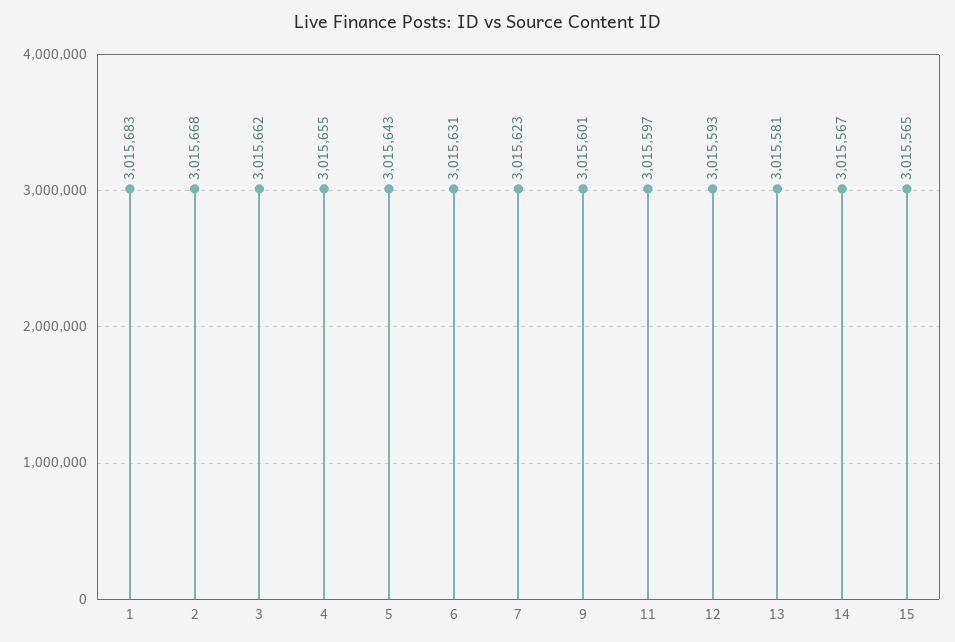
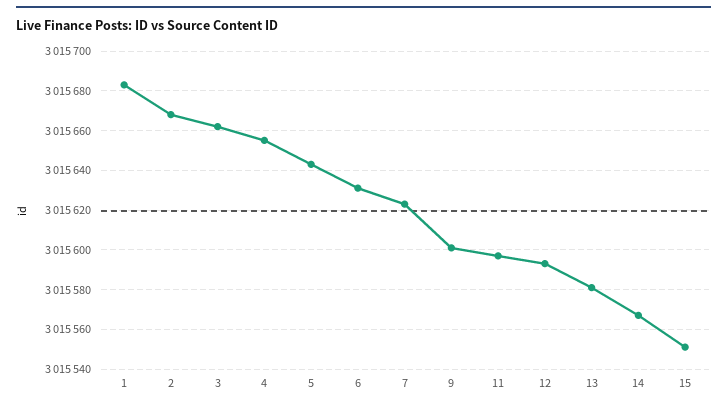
  {
    "1": 3015683,
    "2": 3015668,
    "3": 3015662,
    "4": 3015655,
    "5": 3015643,
    "6": 3015631,
    "7": 3015623,
    "9": 3015601,
    "11": 3015597,
    "12": 3015593,
    "13": 3015581,
    "14": 3015567,
-   "15": 3015565
+   "15": 3015550
  }

